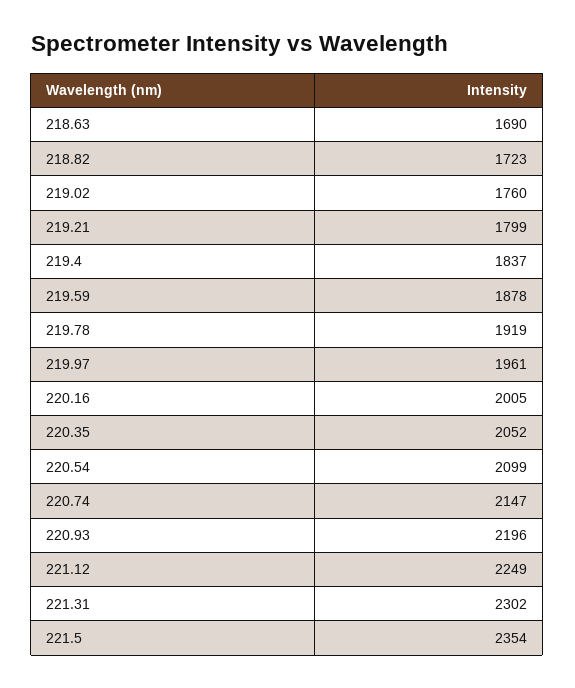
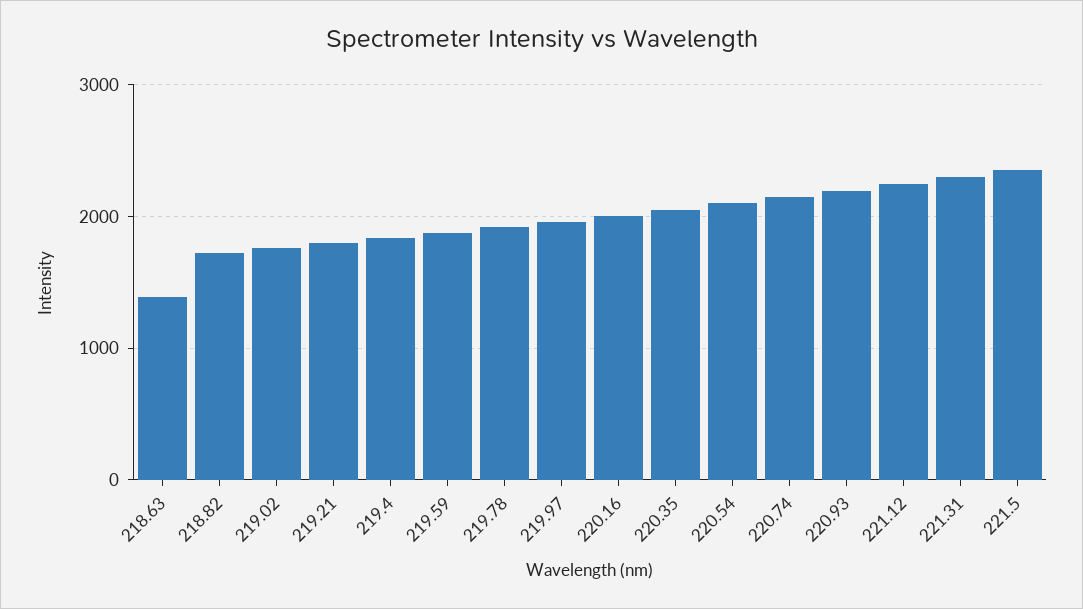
  {
-   "218.63": 1690,
+   "218.63": 1400,
    "218.82": 1723,
    "219.02": 1760,
    "219.21": 1799,
    "219.4": 1837,
    "219.59": 1878,
    "219.78": 1919,
    "219.97": 1961,
    "220.16": 2005,
    "220.35": 2052,
    "220.54": 2099,
    "220.74": 2147,
    "220.93": 2196,
    "221.12": 2249,
    "221.31": 2302,
    "221.5": 2354
  }

